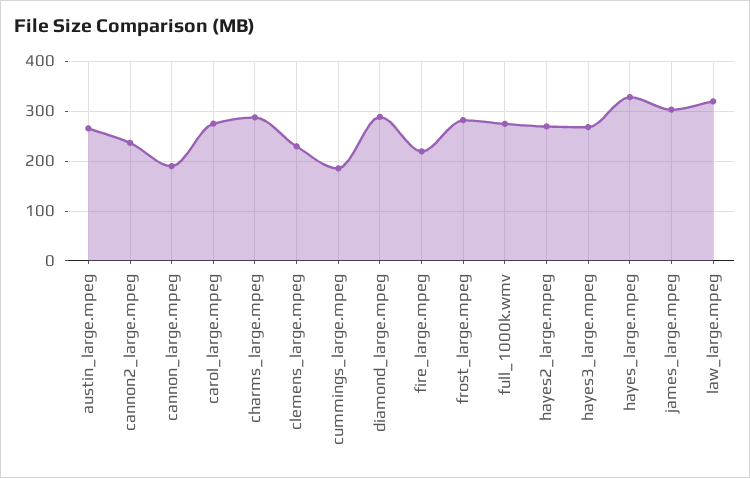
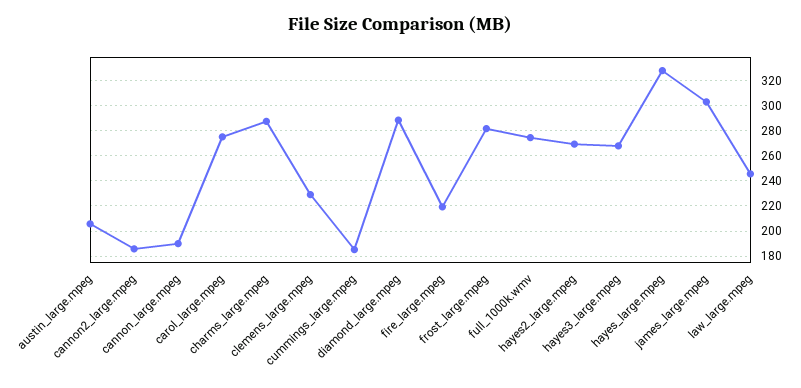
  {
-   "austin_large.mpeg": 260,
+   "austin_large.mpeg": 205,
-   "cannon2_large.mpeg": 240,
+   "cannon2_large.mpeg": 185,
    "cannon_large.mpeg": 190,
    "carol_large.mpeg": 275,
    "charms_large.mpeg": 285,
    "clemens_large.mpeg": 230,
    "cummings_large.mpeg": 185,
    "diamond_large.mpeg": 290,
    "fire_large.mpeg": 220,
    "frost_large.mpeg": 280,
    "full_1000k.wmv": 275,
    "hayes2_large.mpeg": 270,
    "hayes3_large.mpeg": 270,
    "hayes_large.mpeg": 330,
    "james_large.mpeg": 305,
-   "law_large.mpeg": 320
+   "law_large.mpeg": 245
  }

